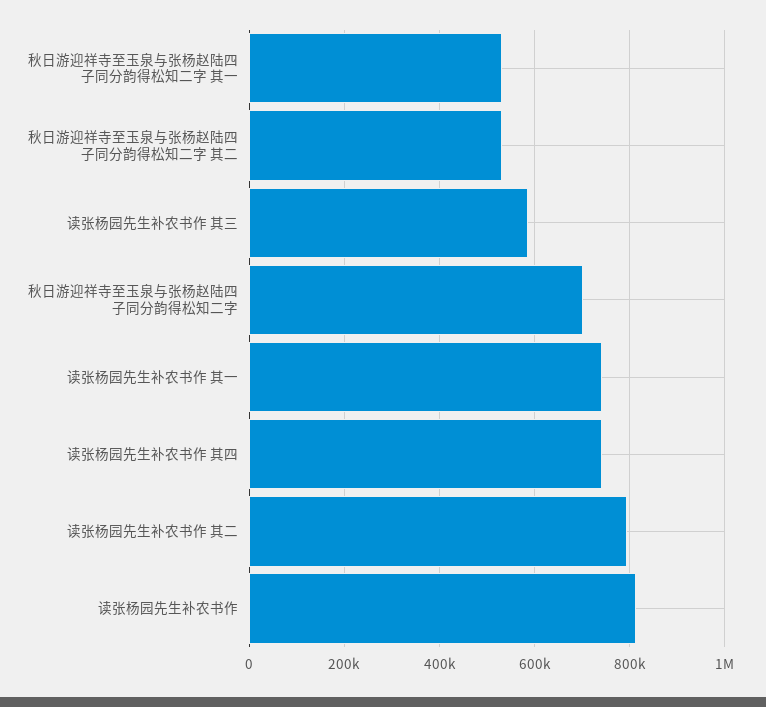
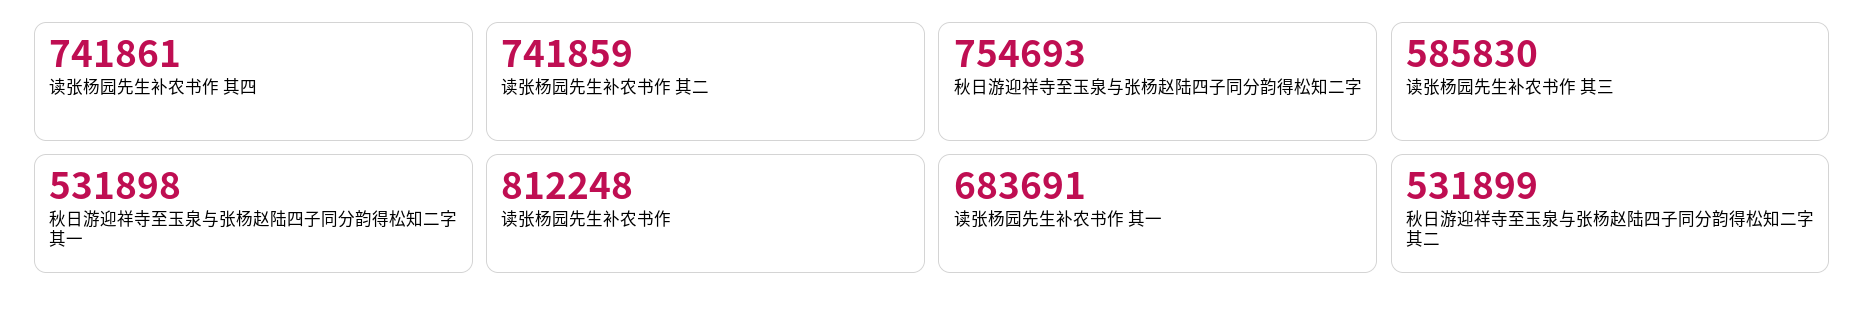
  {
    "秋日游迎祥寺至玉泉与张杨赵陆四子同分韵得松知二字 其一": 531898,
    "秋日游迎祥寺至玉泉与张杨赵陆四子同分韵得松知二字 其二": 531899,
    "读张杨园先生补农书作 其三": 585830,
-   "秋日游迎祥寺至玉泉与张杨赵陆四子同分韵得松知二字": 700000,
+   "秋日游迎祥寺至玉泉与张杨赵陆四子同分韵得松知二字": 754693,
-   "读张杨园先生补农书作 其一": 740000,
+   "读张杨园先生补农书作 其一": 683691,
    "读张杨园先生补农书作 其四": 741861,
-   "读张杨园先生补农书作 其二": 800000,
+   "读张杨园先生补农书作 其二": 741859,
    "读张杨园先生补农书作": 812248
  }

